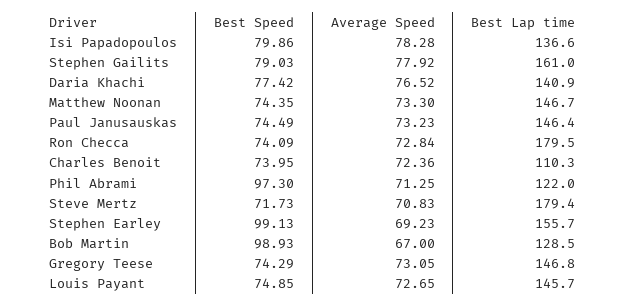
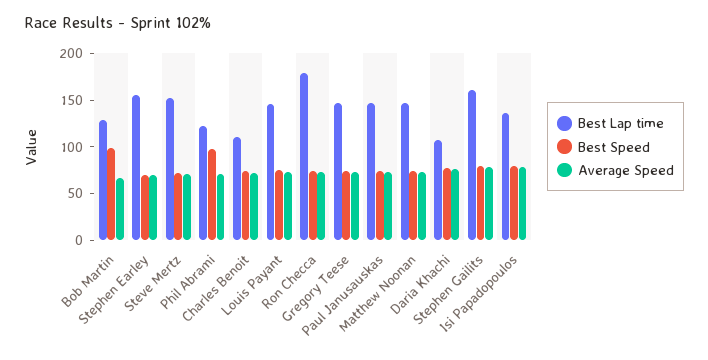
  {
    "Best Speed": {
      "Isi Papadopoulos": 79.86,
      "Stephen Gailits": 79.03,
      "Daria Khachi": 77.42,
      "Matthew Noonan": 74.35,
      "Paul Janusauskas": 74.49,
      "Ron Checca": 74.09,
      "Charles Benoit": 73.95,
      "Phil Abrami": 97.3,
      "Steve Mertz": 71.73,
-     "Stephen Earley": 99.13,
+     "Stephen Earley": 70,
      "Bob Martin": 98.93,
      "Gregory Teese": 74.29,
      "Louis Payant": 74.85
    },
    "Average Speed": {
      "Isi Papadopoulos": 78.28,
      "Stephen Gailits": 77.92,
      "Daria Khachi": 76.52,
      "Matthew Noonan": 73.3,
      "Paul Janusauskas": 73.23,
      "Ron Checca": 72.84,
      "Charles Benoit": 72.36,
      "Phil Abrami": 71.25,
      "Steve Mertz": 70.83,
      "Stephen Earley": 69.23,
      "Bob Martin": 67,
      "Gregory Teese": 73.05,
      "Louis Payant": 72.65
    },
    "Best Lap time": {
      "Isi Papadopoulos": 136.6,
      "Stephen Gailits": 161,
-     "Daria Khachi": 140.9,
+     "Daria Khachi": 110,
      "Matthew Noonan": 146.7,
      "Paul Janusauskas": 146.4,
      "Ron Checca": 179.5,
      "Charles Benoit": 110.3,
      "Phil Abrami": 122,
-     "Steve Mertz": 179.4,
+     "Steve Mertz": 150,
      "Stephen Earley": 155.7,
      "Bob Martin": 128.5,
      "Gregory Teese": 146.8,
      "Louis Payant": 145.7
    }
  }

